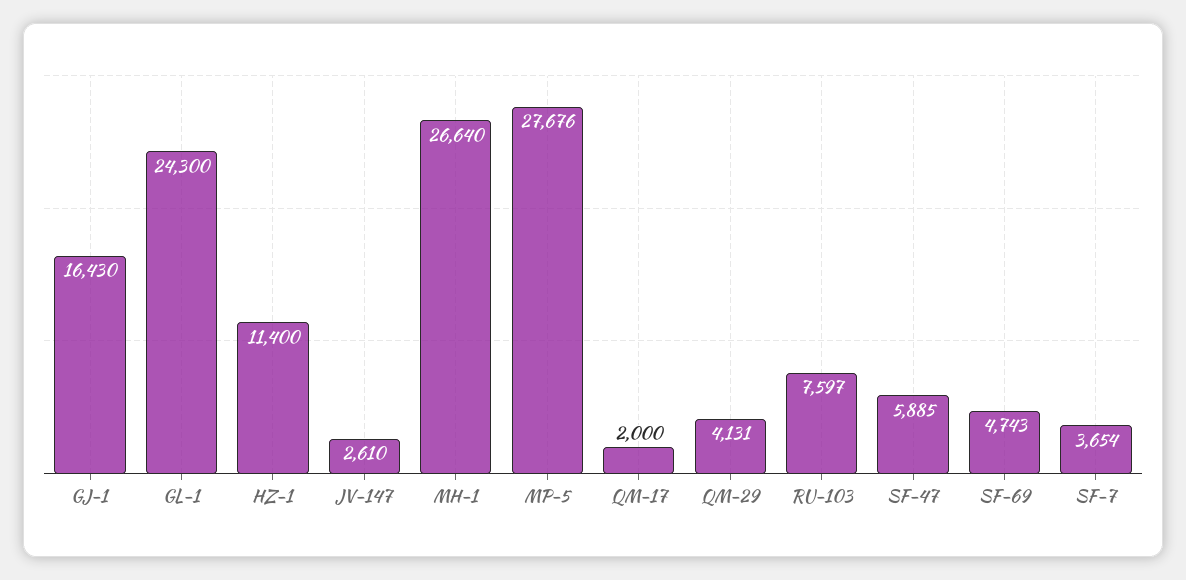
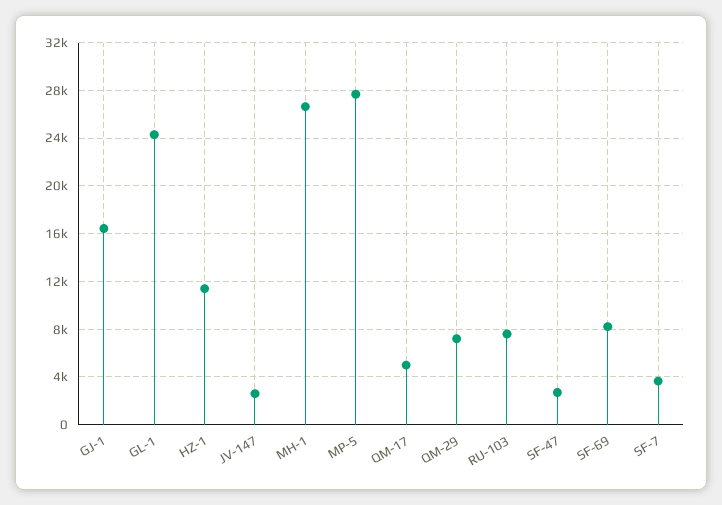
  {
    "GJ-1": 16430,
    "GL-1": 24300,
    "HZ-1": 11400,
    "JV-147": 2610,
    "MH-1": 26640,
    "MP-5": 27676,
-   "QM-17": 2000,
+   "QM-17": 5000,
-   "QM-29": 4131,
+   "QM-29": 7000,
    "RU-103": 7597,
-   "SF-47": 5885,
+   "SF-47": 3000,
-   "SF-69": 4743,
+   "SF-69": 8000,
    "SF-7": 3654
  }

